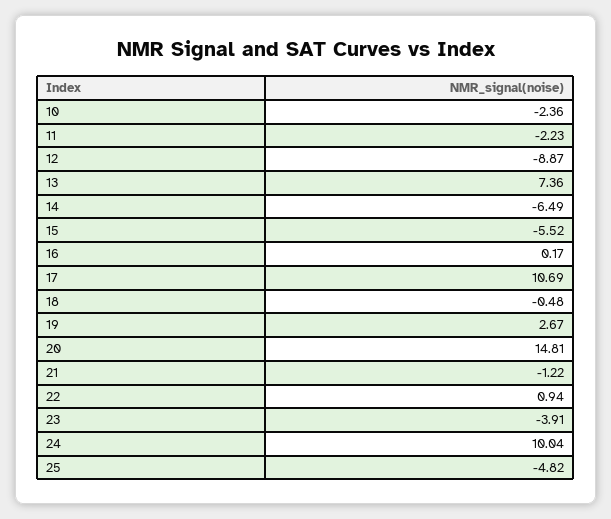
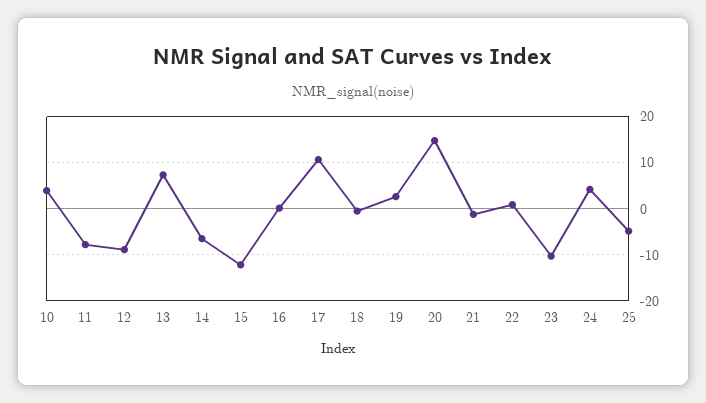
  {
-   "10": -2.36,
+   "10": 4,
-   "11": -2.23,
+   "11": -8,
    "12": -8.87,
    "13": 7.36,
    "14": -6.49,
-   "15": -5.52,
+   "15": -12,
    "16": 0.17,
    "17": 10.69,
    "18": -0.48,
    "19": 2.67,
    "20": 14.81,
    "21": -1.22,
    "22": 0.94,
-   "23": -3.91,
+   "23": -10,
-   "24": 10.04,
+   "24": 4,
    "25": -4.82
  }

